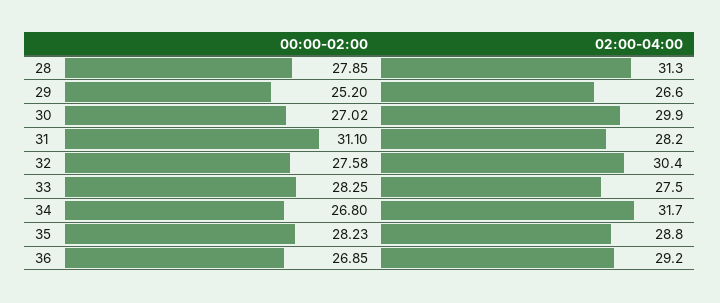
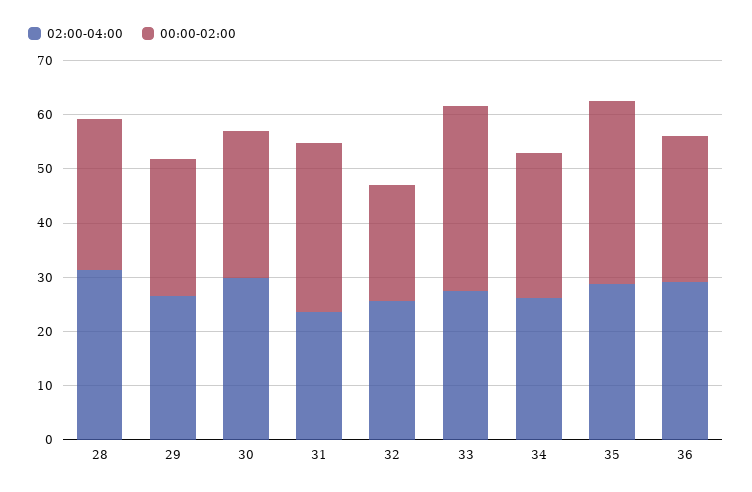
  {
    "00:00-02:00": {
      "28": 27.85,
      "29": 25.2,
      "30": 27.02,
      "31": 31.1,
-     "32": 27.58,
+     "32": 22,
-     "33": 28.25,
+     "33": 34,
      "34": 26.8,
-     "35": 28.23,
+     "35": 34,
      "36": 26.85
    },
    "02:00-04:00": {
      "28": 31.3,
      "29": 26.6,
      "30": 29.9,
-     "31": 28.2,
+     "31": 24,
-     "32": 30.4,
+     "32": 26,
      "33": 27.5,
-     "34": 31.7,
+     "34": 26,
      "35": 28.8,
      "36": 29.2
    }
  }

